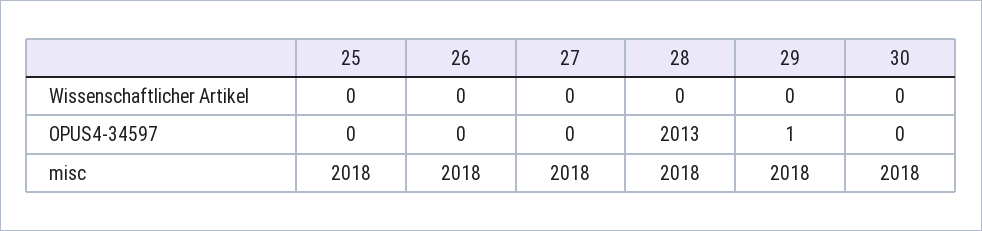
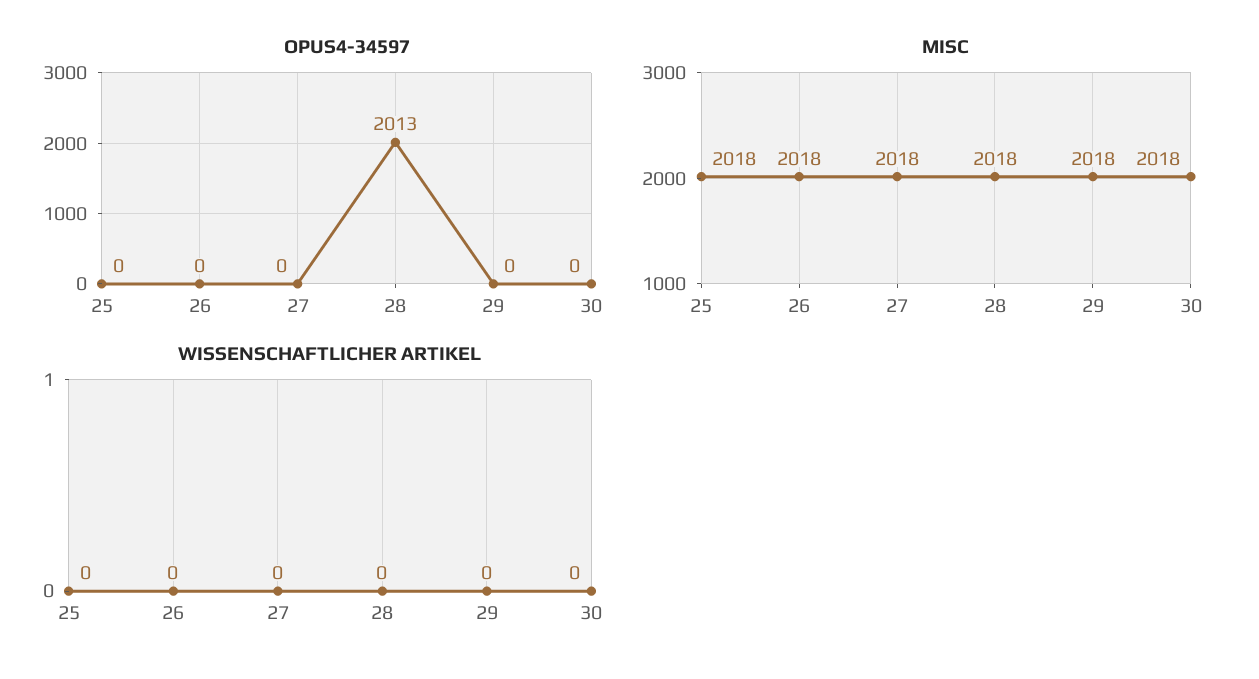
  {
    "Wissenschaftlicher Artikel": {
      "25": 0,
      "26": 0,
      "27": 0,
      "28": 0,
      "29": 0,
      "30": 0
    },
    "OPUS4-34597": {
      "25": 0,
      "26": 0,
      "27": 0,
      "28": 2013,
-     "29": 1,
+     "29": 0,
      "30": 0
    },
    "misc": {
      "25": 2018,
      "26": 2018,
      "27": 2018,
      "28": 2018,
      "29": 2018,
      "30": 2018
    }
  }

